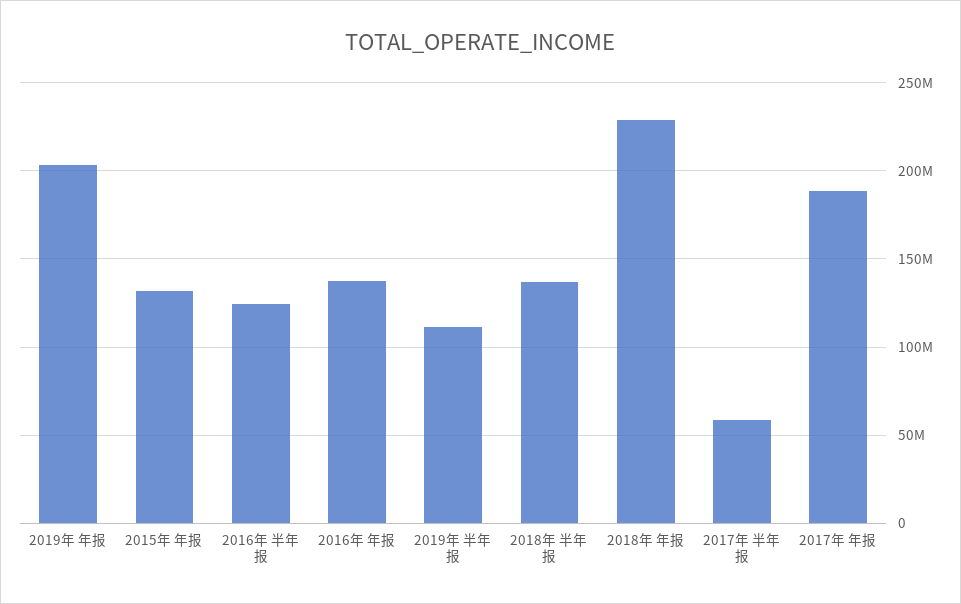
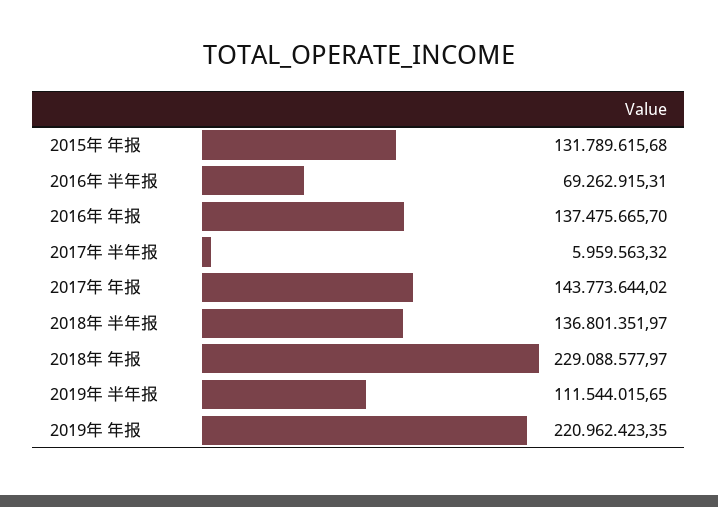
  {
-   "2019年 年报": 205000000,
+   "2019年 年报": 220962423.35,
    "2015年 年报": 131789615.68,
-   "2016年 半年报": 125000000,
+   "2016年 半年报": 69262915.31,
    "2016年 年报": 137475665.7,
    "2019年 半年报": 111544015.65,
    "2018年 半年报": 136801351.97,
    "2018年 年报": 229088577.97,
-   "2017年 半年报": 60000000,
+   "2017年 半年报": 5959563.32,
-   "2017年 年报": 190000000
+   "2017年 年报": 143773644.02
  }

